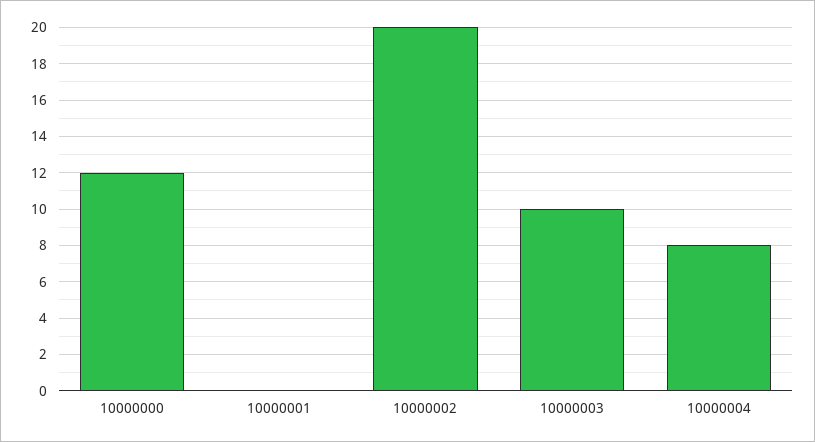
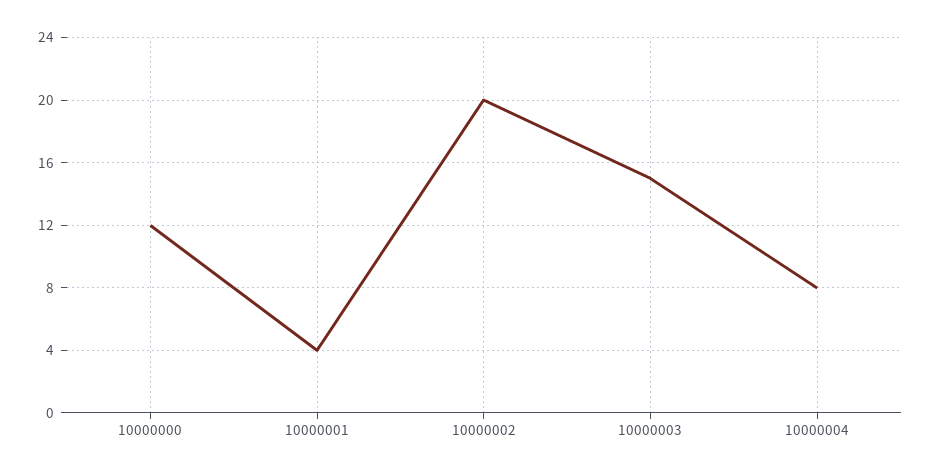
  {
    "10000000": 12,
-   "10000001": 0,
+   "10000001": 4,
    "10000002": 20,
-   "10000003": 10,
+   "10000003": 15,
    "10000004": 8
  }

